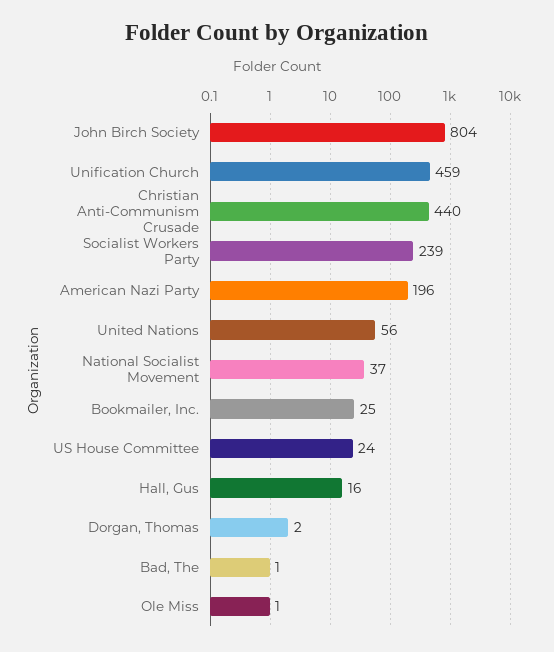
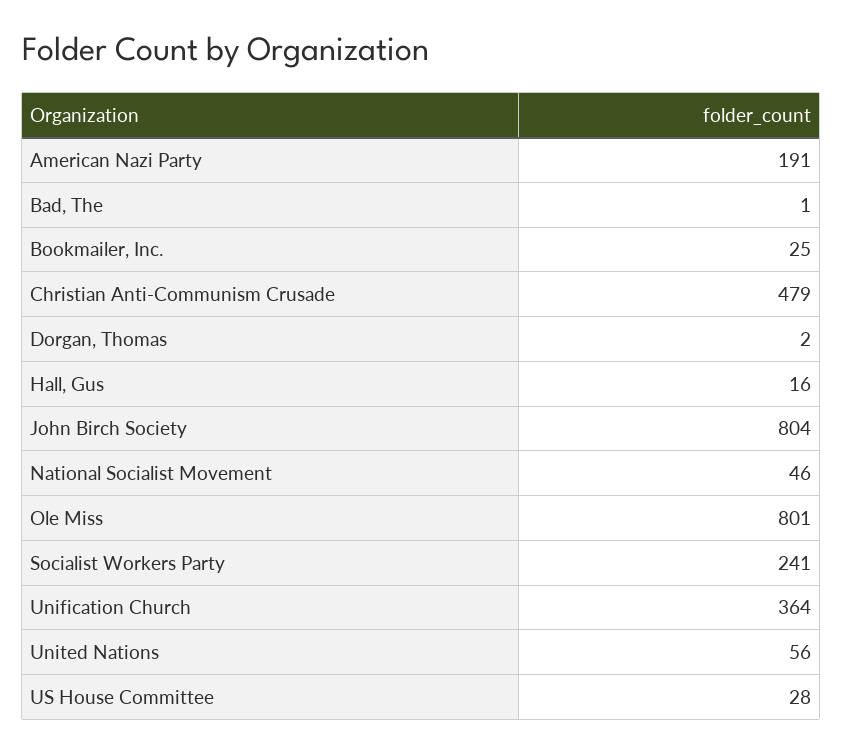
  {
    "John Birch Society": 804,
-   "Unification Church": 459,
+   "Unification Church": 364,
-   "Christian Anti-Communism Crusade": 440,
+   "Christian Anti-Communism Crusade": 479,
-   "Socialist Workers Party": 239,
+   "Socialist Workers Party": 241,
-   "American Nazi Party": 196,
+   "American Nazi Party": 191,
    "United Nations": 56,
-   "National Socialist Movement": 37,
+   "National Socialist Movement": 46,
    "Bookmailer, Inc.": 25,
-   "US House Committee": 24,
+   "US House Committee": 28,
    "Hall, Gus": 16,
    "Dorgan, Thomas": 2,
    "Bad, The": 1,
-   "Ole Miss": 1
+   "Ole Miss": 801
  }

